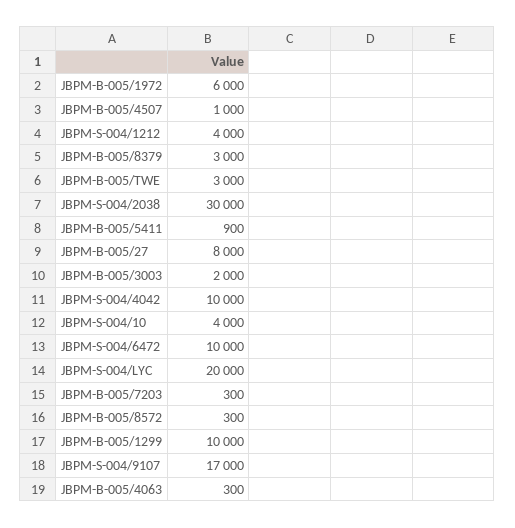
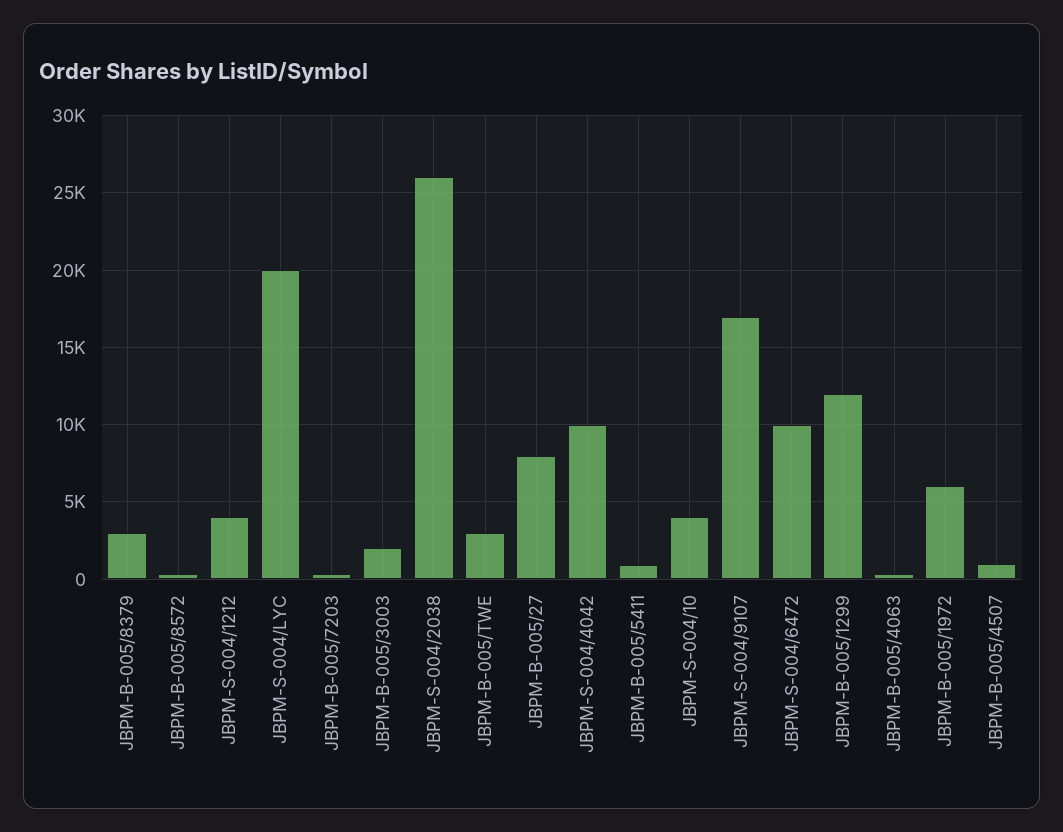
  {
    "JBPM-B-005/1972": 6000,
    "JBPM-B-005/4507": 1000,
    "JBPM-S-004/1212": 4000,
    "JBPM-B-005/8379": 3000,
    "JBPM-B-005/TWE": 3000,
-   "JBPM-S-004/2038": 30000,
+   "JBPM-S-004/2038": 26000,
    "JBPM-B-005/5411": 900,
    "JBPM-B-005/27": 8000,
    "JBPM-B-005/3003": 2000,
    "JBPM-S-004/4042": 10000,
    "JBPM-S-004/10": 4000,
    "JBPM-S-004/6472": 10000,
    "JBPM-S-004/LYC": 20000,
    "JBPM-B-005/7203": 300,
    "JBPM-B-005/8572": 300,
-   "JBPM-B-005/1299": 10000,
+   "JBPM-B-005/1299": 12000,
    "JBPM-S-004/9107": 17000,
    "JBPM-B-005/4063": 300
  }

